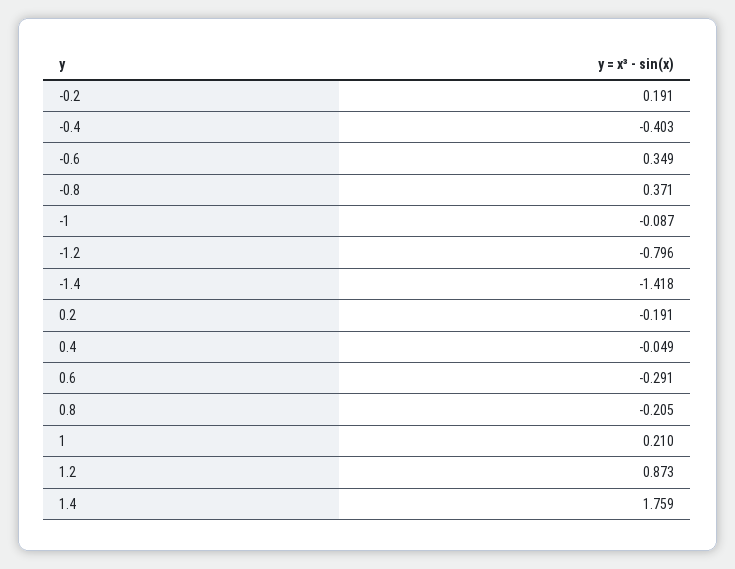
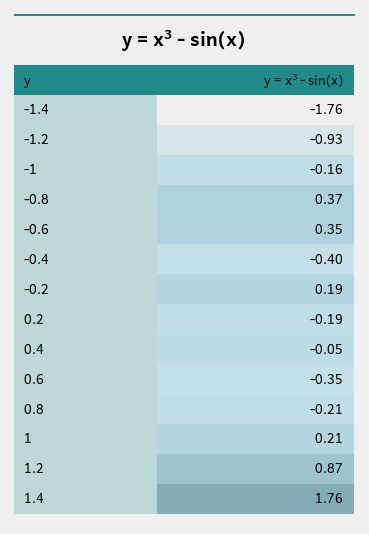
  {
    "-0.2": 0.191,
    "-0.4": -0.403,
    "-0.6": 0.349,
    "-0.8": 0.371,
-   "-1": -0.087,
+   "-1": -0.16,
-   "-1.2": -0.796,
+   "-1.2": -0.93,
-   "-1.4": -1.418,
+   "-1.4": -1.76,
    "0.2": -0.191,
    "0.4": -0.049,
-   "0.6": -0.291,
+   "0.6": -0.35,
    "0.8": -0.205,
    "1": 0.21,
    "1.2": 0.873,
    "1.4": 1.759
  }

